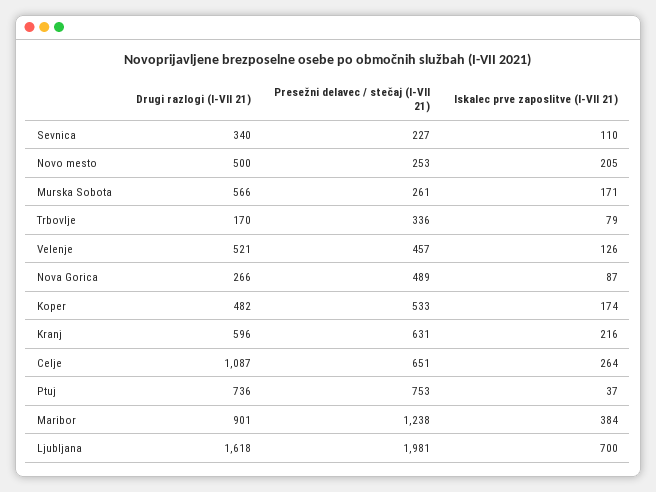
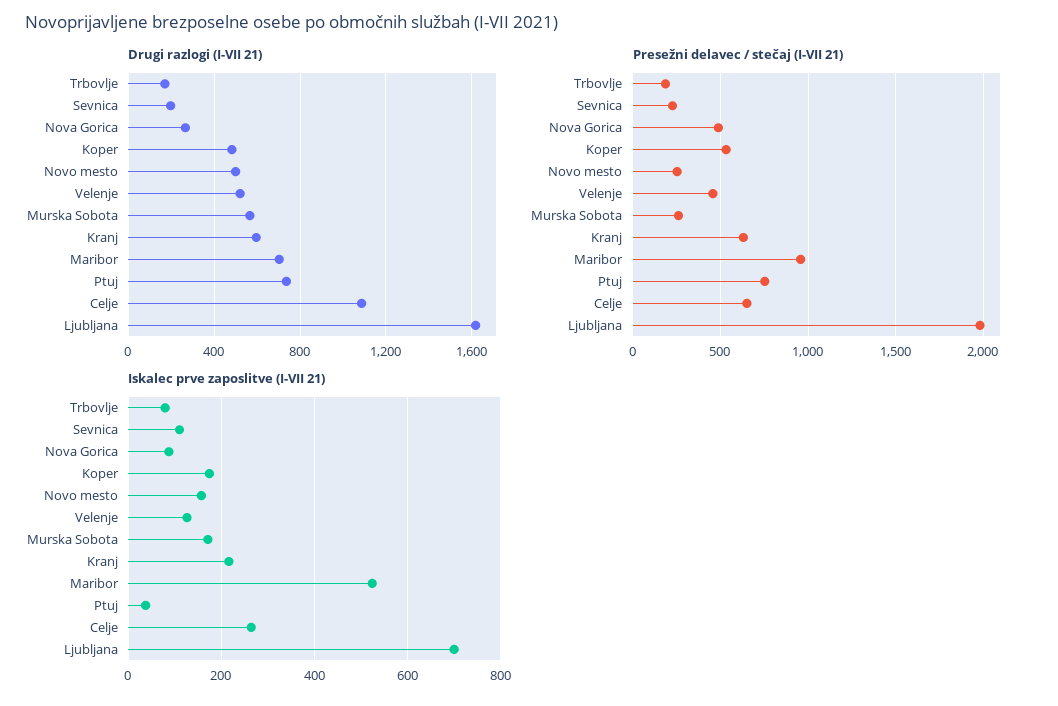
  {
    "Drugi razlogi (I-VII 21)": {
-     "Sevnica": 340,
+     "Sevnica": 200,
      "Novo mesto": 500,
      "Murska Sobota": 566,
      "Trbovlje": 170,
      "Velenje": 521,
      "Nova Gorica": 266,
      "Koper": 482,
      "Kranj": 596,
      "Celje": 1087,
      "Ptuj": 736,
-     "Maribor": 901,
+     "Maribor": 700,
      "Ljubljana": 1618
    },
    "Presežni delavec / stečaj (I-VII 21)": {
      "Sevnica": 227,
      "Novo mesto": 253,
      "Murska Sobota": 261,
-     "Trbovlje": 336,
+     "Trbovlje": 200,
      "Velenje": 457,
      "Nova Gorica": 489,
      "Koper": 533,
      "Kranj": 631,
      "Celje": 651,
      "Ptuj": 753,
-     "Maribor": 1238,
+     "Maribor": 950,
      "Ljubljana": 1981
    },
    "Iskalec prve zaposlitve (I-VII 21)": {
      "Sevnica": 110,
-     "Novo mesto": 205,
+     "Novo mesto": 160,
      "Murska Sobota": 171,
      "Trbovlje": 79,
      "Velenje": 126,
      "Nova Gorica": 87,
      "Koper": 174,
      "Kranj": 216,
      "Celje": 264,
      "Ptuj": 37,
-     "Maribor": 384,
+     "Maribor": 520,
      "Ljubljana": 700
    }
  }

